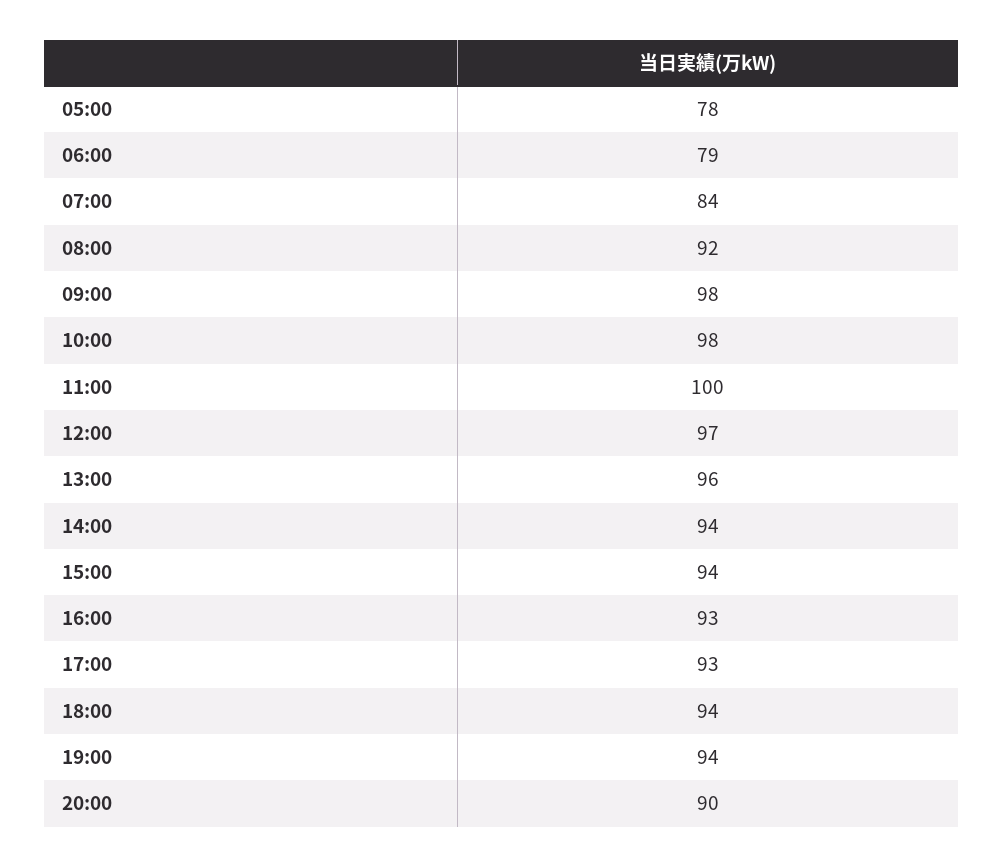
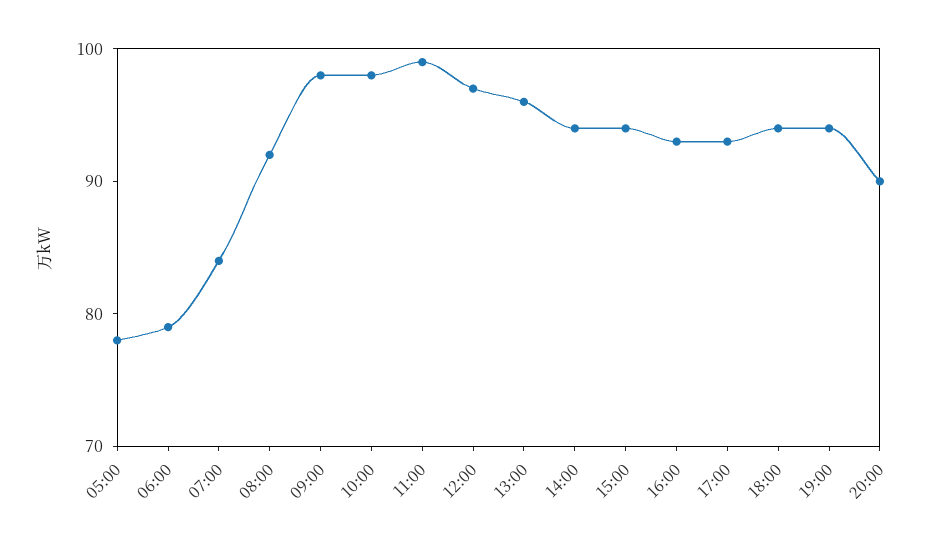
  {
    "05:00": 78,
    "06:00": 79,
    "07:00": 84,
    "08:00": 92,
    "09:00": 98,
    "10:00": 98,
-   "11:00": 100,
+   "11:00": 99,
    "12:00": 97,
    "13:00": 96,
    "14:00": 94,
    "15:00": 94,
    "16:00": 93,
    "17:00": 93,
    "18:00": 94,
    "19:00": 94,
    "20:00": 90
  }

